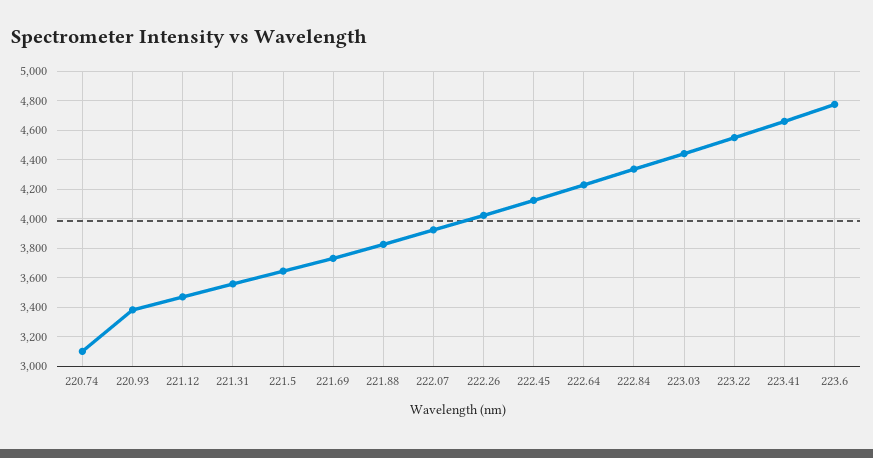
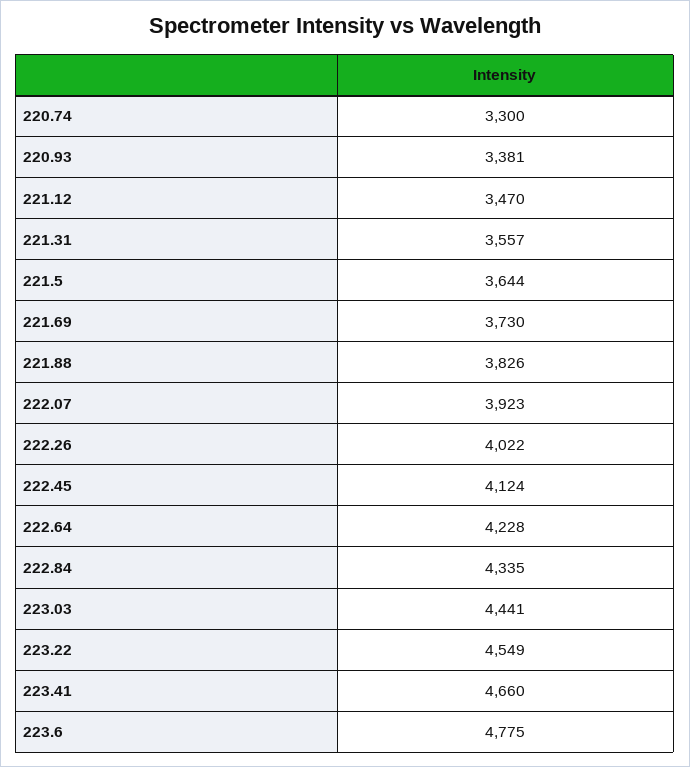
  {
-   "220.74": 3100,
+   "220.74": 3300,
    "220.93": 3381,
    "221.12": 3470,
    "221.31": 3557,
    "221.5": 3644,
    "221.69": 3730,
    "221.88": 3826,
    "222.07": 3923,
    "222.26": 4022,
    "222.45": 4124,
    "222.64": 4228,
    "222.84": 4335,
    "223.03": 4441,
    "223.22": 4549,
    "223.41": 4660,
    "223.6": 4775
  }

